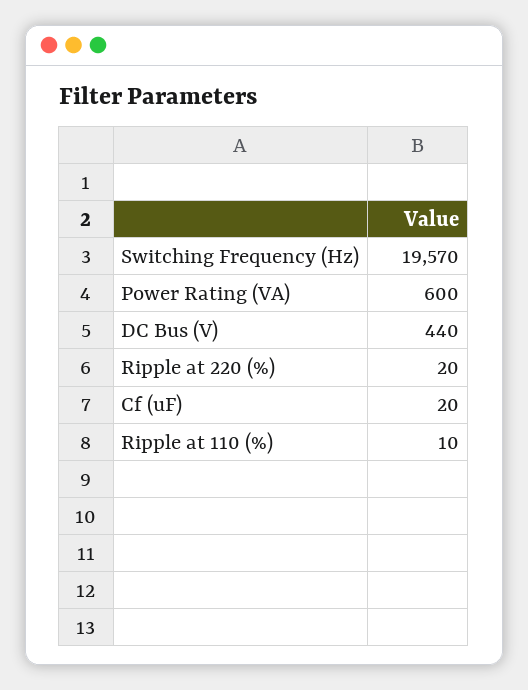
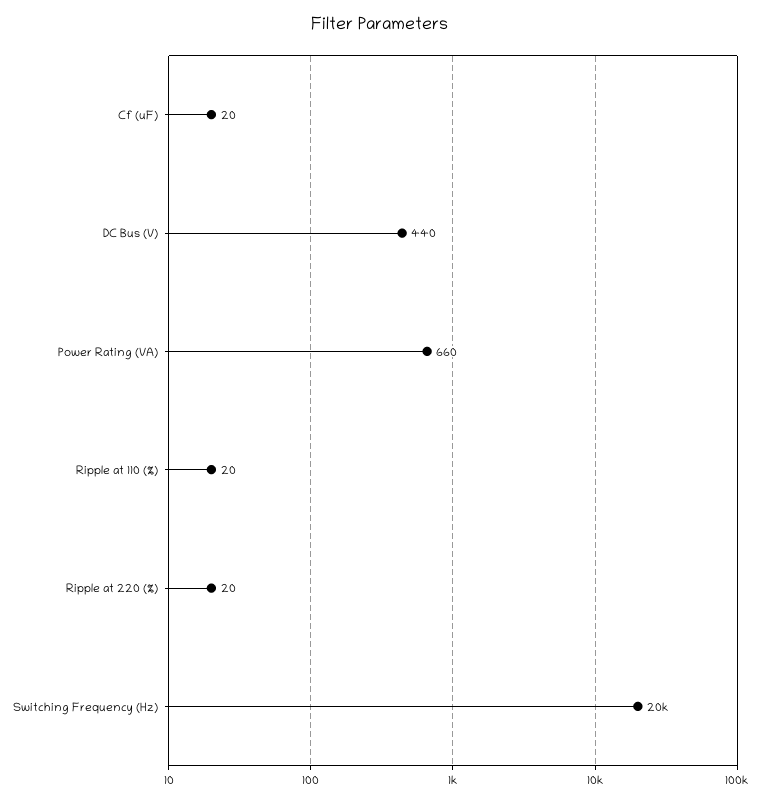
  {
-   "Switching Frequency (Hz)": 19570,
+   "Switching Frequency (Hz)": 20000,
-   "Power Rating (VA)": 600,
+   "Power Rating (VA)": 660,
    "DC Bus (V)": 440,
    "Ripple at 220 (%)": 20,
    "Cf (uF)": 20,
-   "Ripple at 110 (%)": 10
+   "Ripple at 110 (%)": 20
  }

